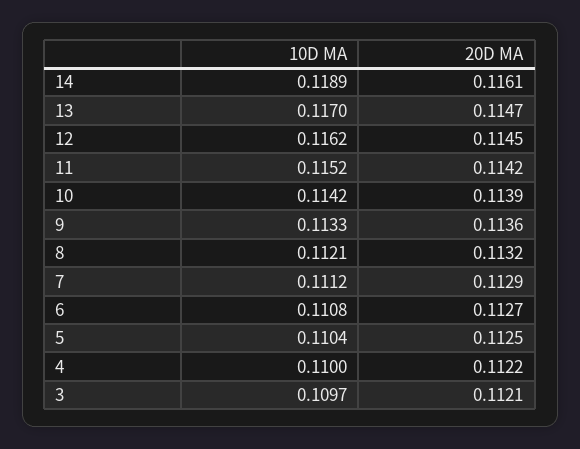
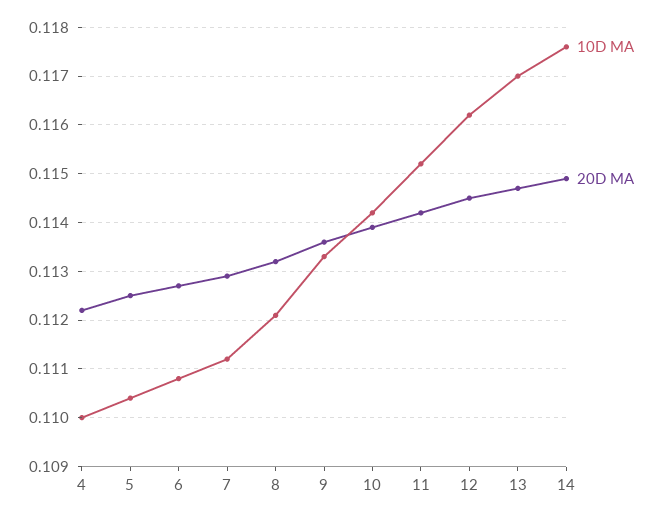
  {
    "10D MA": {
-     "14": 0.1189,
+     "14": 0.1175,
      "13": 0.117,
      "12": 0.1162,
      "11": 0.1152,
      "10": 0.1142,
      "9": 0.1133,
      "8": 0.1121,
      "7": 0.1112,
      "6": 0.1108,
      "5": 0.1104,
-     "4": 0.11,
+     "4": 0.11
-     "3": 0.1097
    },
    "20D MA": {
-     "14": 0.1161,
+     "14": 0.115,
      "13": 0.1147,
      "12": 0.1145,
      "11": 0.1142,
      "10": 0.1139,
      "9": 0.1136,
      "8": 0.1132,
      "7": 0.1129,
      "6": 0.1127,
      "5": 0.1125,
-     "4": 0.1122,
+     "4": 0.1122
-     "3": 0.1121
    }
  }

